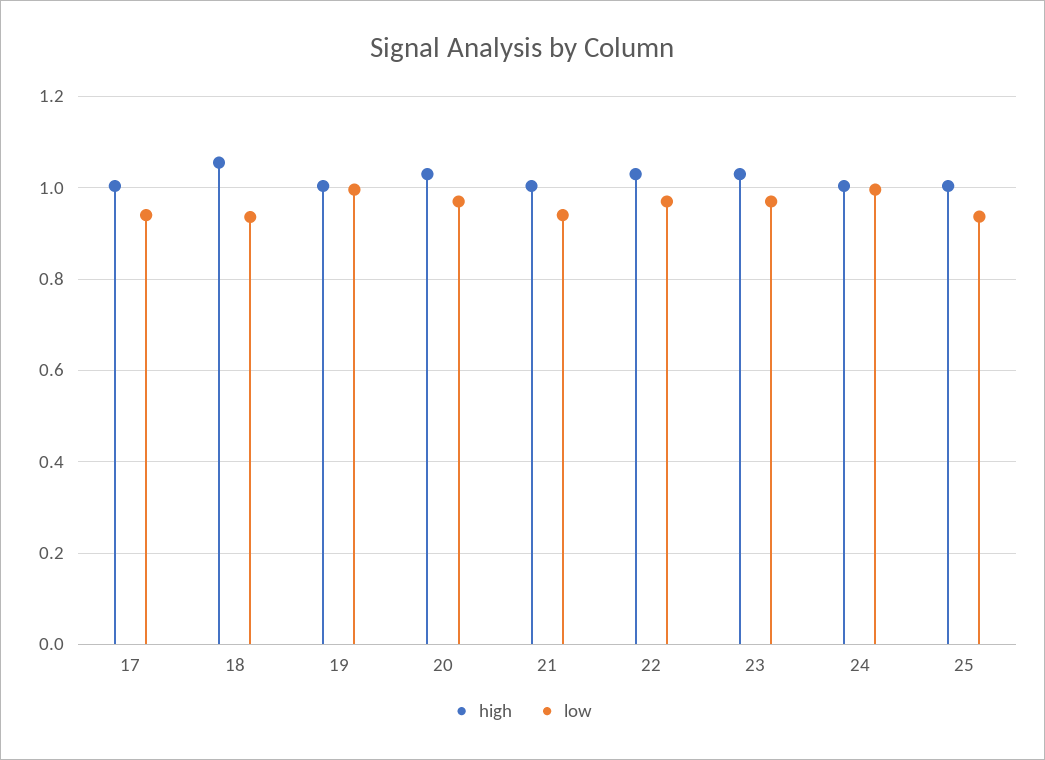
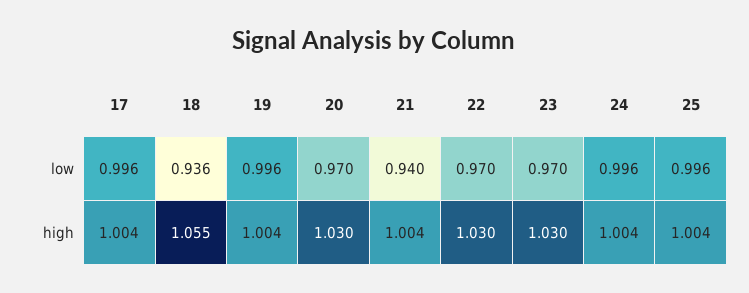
  {
    "high": {
      "17": 1.004,
      "18": 1.055,
      "19": 1.004,
      "20": 1.03,
      "21": 1.004,
      "22": 1.03,
      "23": 1.03,
      "24": 1.004,
      "25": 1.004
    },
    "low": {
-     "17": 0.94,
+     "17": 0.996,
      "18": 0.936,
      "19": 0.996,
      "20": 0.97,
      "21": 0.94,
      "22": 0.97,
      "23": 0.97,
      "24": 0.996,
-     "25": 0.94
+     "25": 0.996
    }
  }

